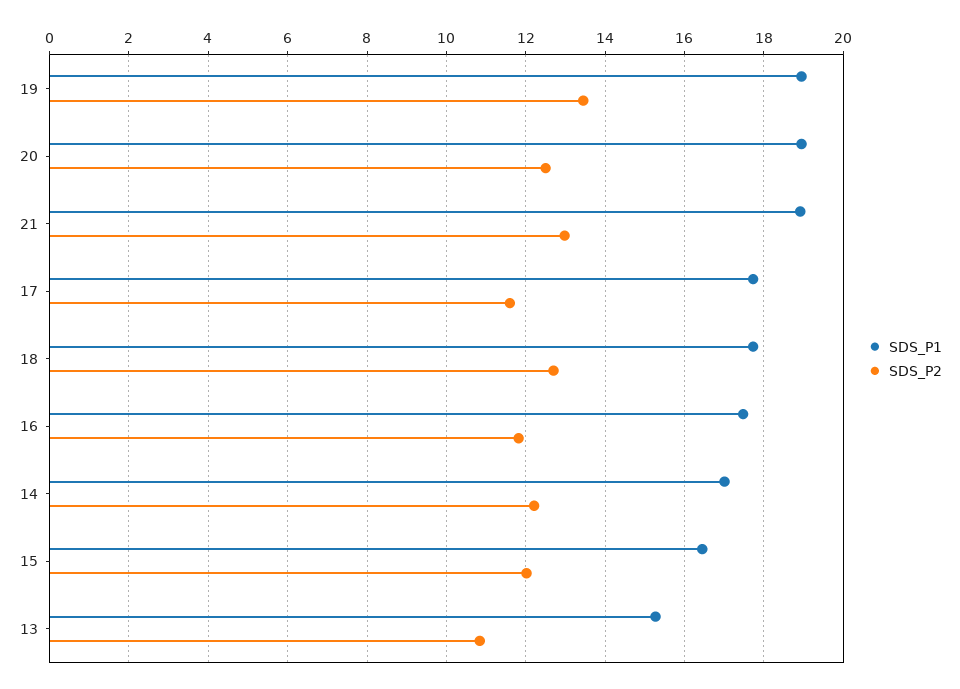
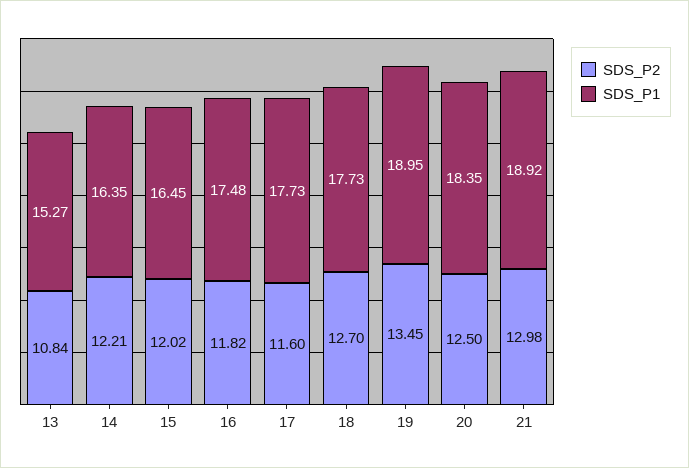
  {
    "SDS_P1": {
      "19": 18.95,
-     "20": 19,
+     "20": 18.35,
      "21": 18.92,
      "17": 17.73,
      "18": 17.73,
      "16": 17.48,
-     "14": 17,
+     "14": 16.35,
      "15": 16.45,
      "13": 15.27
    },
    "SDS_P2": {
      "19": 13.45,
      "20": 12.5,
      "21": 12.98,
      "17": 11.6,
      "18": 12.7,
      "16": 11.82,
      "14": 12.21,
      "15": 12.02,
      "13": 10.84
    }
  }

